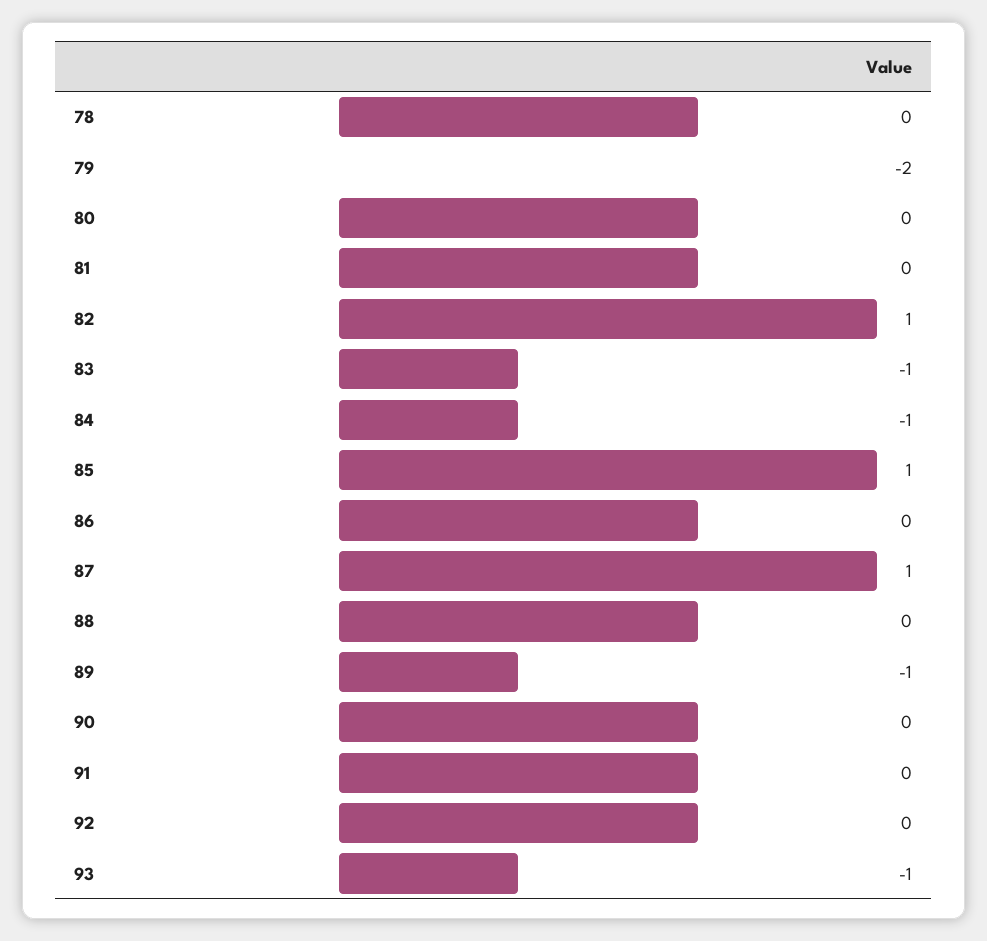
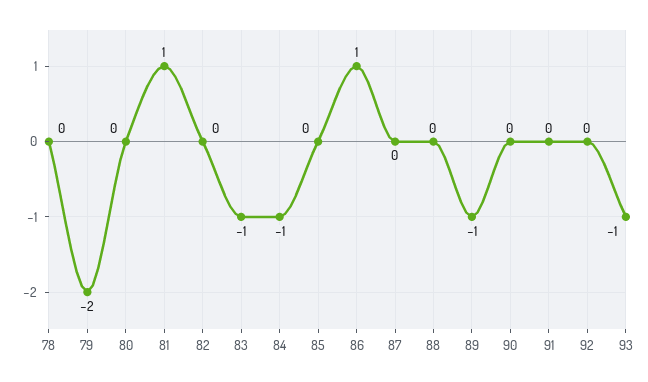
  {
    "78": 0,
    "79": -2,
    "80": 0,
-   "81": 0,
+   "81": 1,
-   "82": 1,
+   "82": 0,
    "83": -1,
    "84": -1,
-   "85": 1,
+   "85": 0,
-   "86": 0,
+   "86": 1,
-   "87": 1,
+   "87": 0,
    "88": 0,
    "89": -1,
    "90": 0,
    "91": 0,
    "92": 0,
    "93": -1
  }

